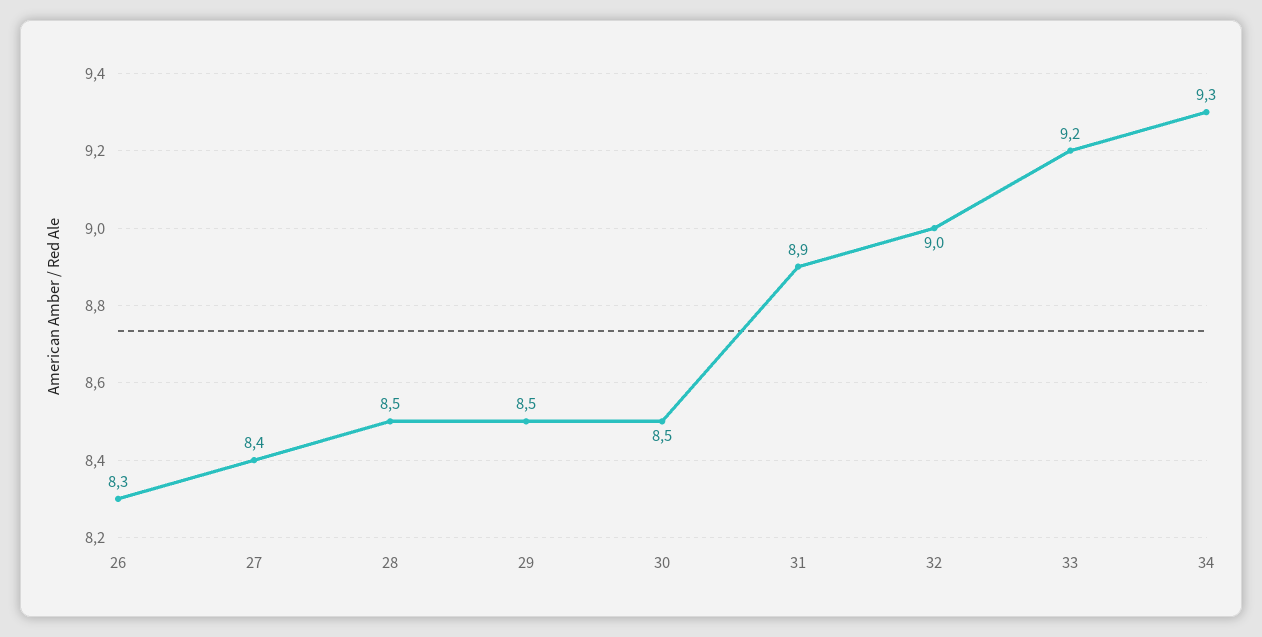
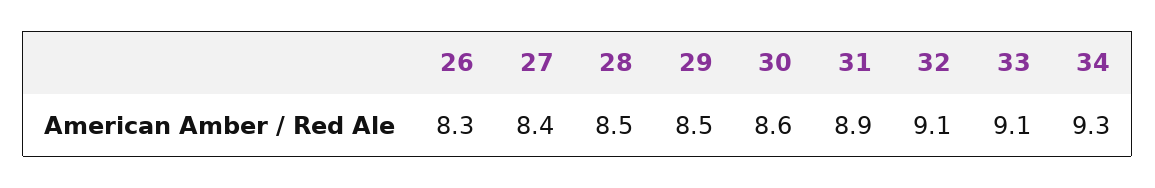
  {
    "26": 8.3,
    "27": 8.4,
    "28": 8.5,
    "29": 8.5,
-   "30": 8.5,
+   "30": 8.6,
    "31": 8.9,
-   "32": 9,
+   "32": 9.1,
-   "33": 9.2,
+   "33": 9.1,
    "34": 9.3
  }

